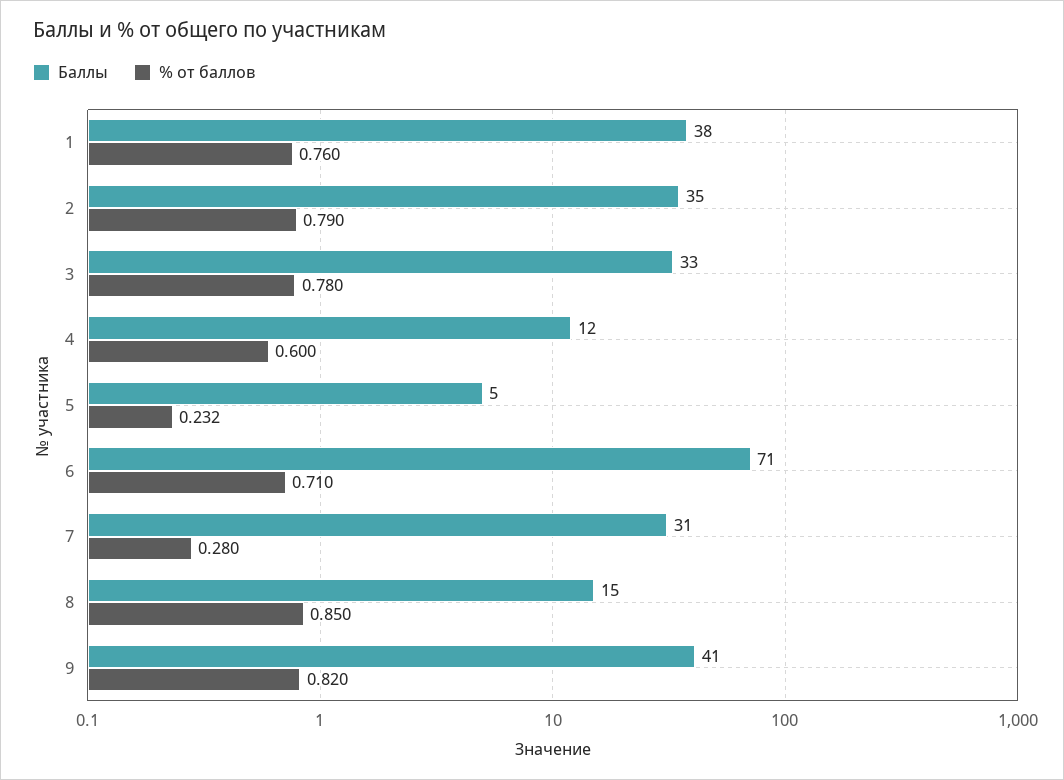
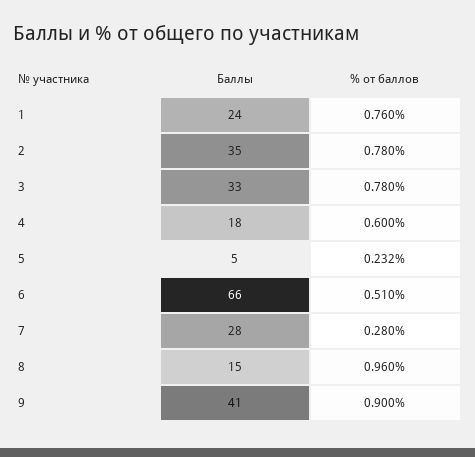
  {
    "Баллы": {
-     "1": 38,
+     "1": 24,
      "2": 35,
      "3": 33,
-     "4": 12,
+     "4": 18,
      "5": 5,
-     "6": 71,
+     "6": 66,
-     "7": 31,
+     "7": 28,
      "8": 15,
      "9": 41
    },
    "% от баллов": {
      "1": 0.76,
-     "2": 0.79,
+     "2": 0.78,
      "3": 0.78,
      "4": 0.6,
      "5": 0.232,
-     "6": 0.71,
+     "6": 0.51,
      "7": 0.28,
-     "8": 0.85,
+     "8": 0.96,
-     "9": 0.82
+     "9": 0.9
    }
  }

